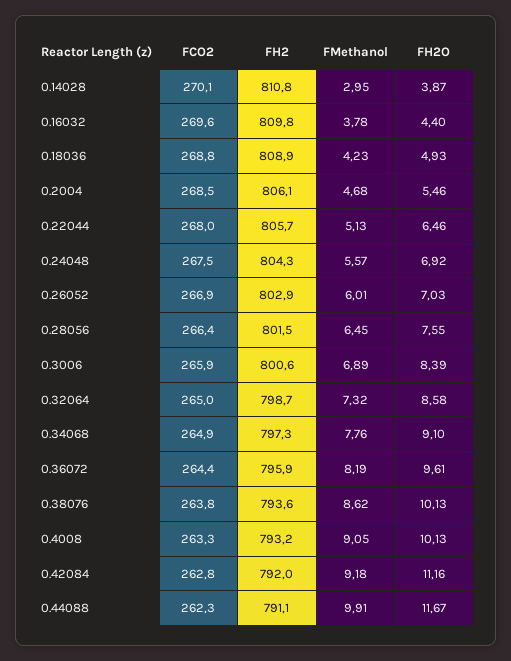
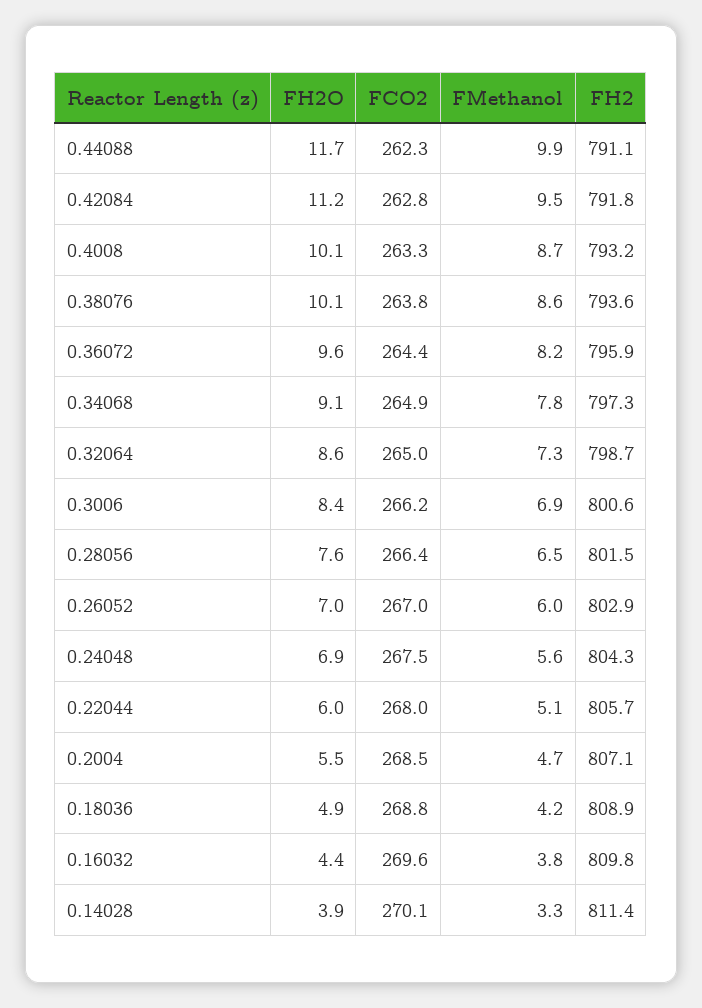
  {
    "FCO2": {
      "0.14028": 270.1,
      "0.16032": 269.6,
      "0.18036": 268.8,
      "0.2004": 268.5,
      "0.22044": 268,
      "0.24048": 267.5,
-     "0.26052": 266.9,
+     "0.26052": 267,
      "0.28056": 266.4,
-     "0.3006": 265.9,
+     "0.3006": 266.2,
      "0.32064": 265,
      "0.34068": 264.9,
      "0.36072": 264.4,
      "0.38076": 263.8,
      "0.4008": 263.3,
      "0.42084": 262.8,
      "0.44088": 262.3
    },
    "FH2": {
-     "0.14028": 810.8,
+     "0.14028": 811.4,
      "0.16032": 809.8,
      "0.18036": 808.9,
-     "0.2004": 806.1,
+     "0.2004": 807.1,
      "0.22044": 805.7,
      "0.24048": 804.3,
      "0.26052": 802.9,
      "0.28056": 801.5,
      "0.3006": 800.6,
      "0.32064": 798.7,
      "0.34068": 797.3,
      "0.36072": 795.9,
      "0.38076": 793.6,
      "0.4008": 793.2,
-     "0.42084": 792,
+     "0.42084": 791.8,
      "0.44088": 791.1
    },
    "FMethanol": {
-     "0.14028": 2.95,
+     "0.14028": 3.3,
      "0.16032": 3.78,
      "0.18036": 4.23,
      "0.2004": 4.68,
      "0.22044": 5.13,
      "0.24048": 5.57,
      "0.26052": 6.01,
      "0.28056": 6.45,
      "0.3006": 6.89,
      "0.32064": 7.32,
      "0.34068": 7.76,
      "0.36072": 8.19,
      "0.38076": 8.62,
-     "0.4008": 9.05,
+     "0.4008": 8.7,
-     "0.42084": 9.18,
+     "0.42084": 9.5,
      "0.44088": 9.91
    },
    "FH2O": {
      "0.14028": 3.87,
      "0.16032": 4.4,
      "0.18036": 4.93,
      "0.2004": 5.46,
-     "0.22044": 6.46,
+     "0.22044": 6,
      "0.24048": 6.92,
      "0.26052": 7.03,
      "0.28056": 7.55,
      "0.3006": 8.39,
      "0.32064": 8.58,
      "0.34068": 9.1,
      "0.36072": 9.61,
      "0.38076": 10.13,
      "0.4008": 10.13,
      "0.42084": 11.16,
      "0.44088": 11.67
    }
  }

